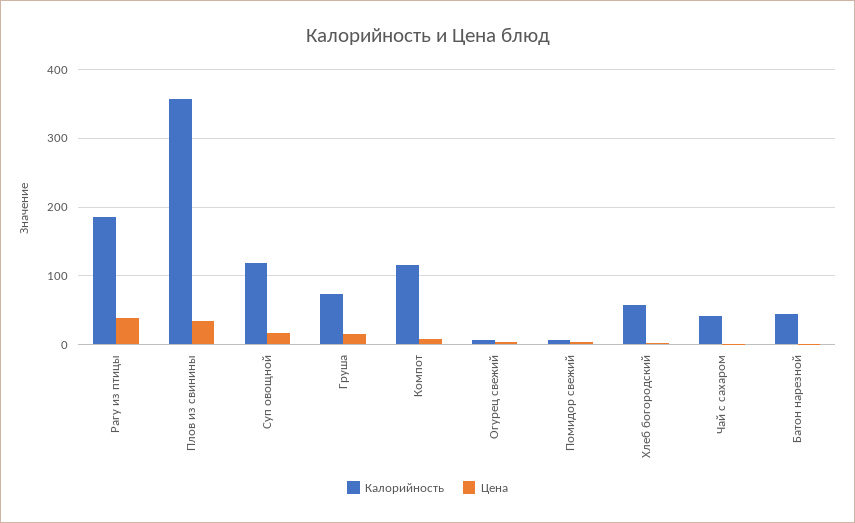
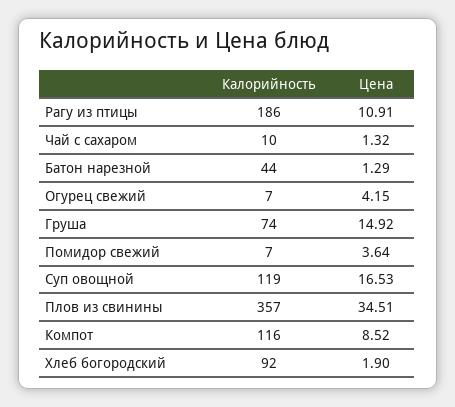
  {
    "Калорийность": {
      "Рагу из птицы": 186,
      "Плов из свинины": 357,
      "Суп овощной": 119,
      "Груша": 74,
      "Компот": 116,
      "Огурец свежий": 7,
      "Помидор свежий": 7,
-     "Хлеб богородский": 60,
+     "Хлеб богородский": 92,
-     "Чай с сахаром": 40,
+     "Чай с сахаром": 10,
      "Батон нарезной": 44
    },
    "Цена": {
-     "Рагу из птицы": 40,
+     "Рагу из птицы": 10.91,
      "Плов из свинины": 34.51,
      "Суп овощной": 16.53,
      "Груша": 14.92,
      "Компот": 8.52,
      "Огурец свежий": 4.15,
      "Помидор свежий": 3.64,
      "Хлеб богородский": 1.9,
      "Чай с сахаром": 1.32,
      "Батон нарезной": 1.29
    }
  }

